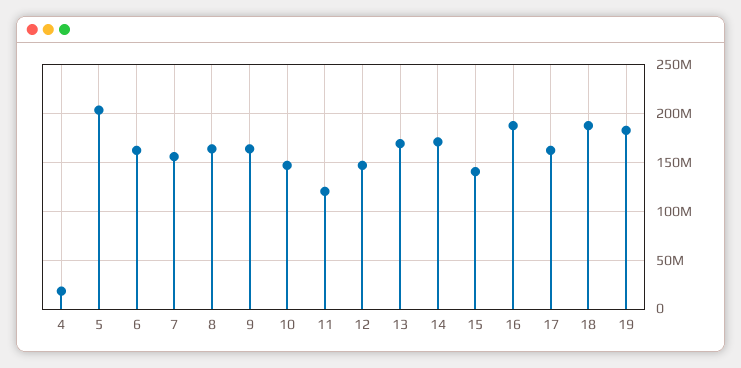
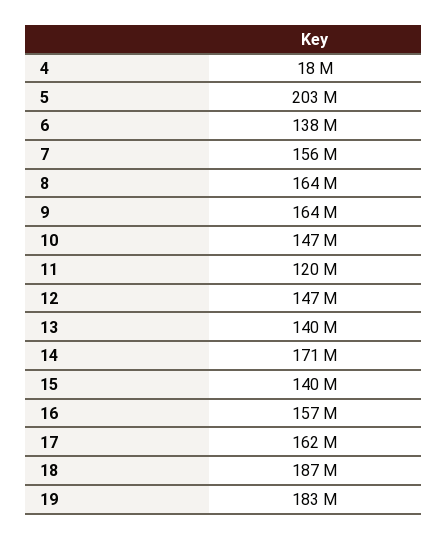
  {
    "4": 18000000,
    "5": 203000000,
-   "6": 160000000,
+   "6": 138000000,
    "7": 156000000,
    "8": 164000000,
    "9": 164000000,
    "10": 147000000,
    "11": 120000000,
    "12": 147000000,
-   "13": 170000000,
+   "13": 140000000,
    "14": 171000000,
    "15": 140000000,
-   "16": 190000000,
+   "16": 157000000,
    "17": 162000000,
    "18": 187000000,
    "19": 183000000
  }

